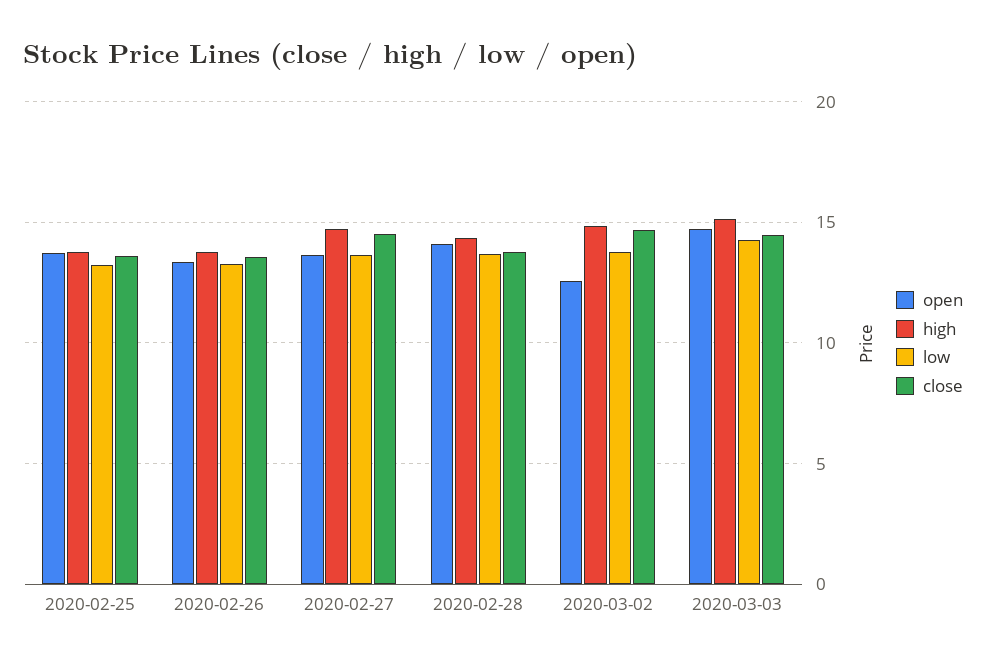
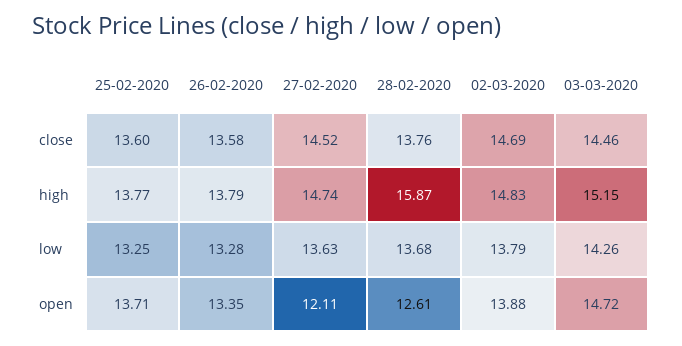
  {
    "open": {
      "2020-02-25": 13.71,
      "2020-02-26": 13.35,
-     "2020-02-27": 13.5,
+     "2020-02-27": 12.11,
-     "2020-02-28": 14,
+     "2020-02-28": 12.61,
-     "2020-03-02": 12.5,
+     "2020-03-02": 13.88,
      "2020-03-03": 14.72
    },
    "high": {
      "2020-02-25": 13.77,
      "2020-02-26": 13.79,
      "2020-02-27": 14.74,
-     "2020-02-28": 14.5,
+     "2020-02-28": 15.87,
      "2020-03-02": 14.83,
      "2020-03-03": 15.15
    },
    "low": {
      "2020-02-25": 13.25,
      "2020-02-26": 13.28,
      "2020-02-27": 13.63,
      "2020-02-28": 13.68,
      "2020-03-02": 13.79,
      "2020-03-03": 14.26
    },
    "close": {
      "2020-02-25": 13.6,
      "2020-02-26": 13.58,
      "2020-02-27": 14.52,
      "2020-02-28": 13.76,
      "2020-03-02": 14.69,
      "2020-03-03": 14.46
    }
  }

